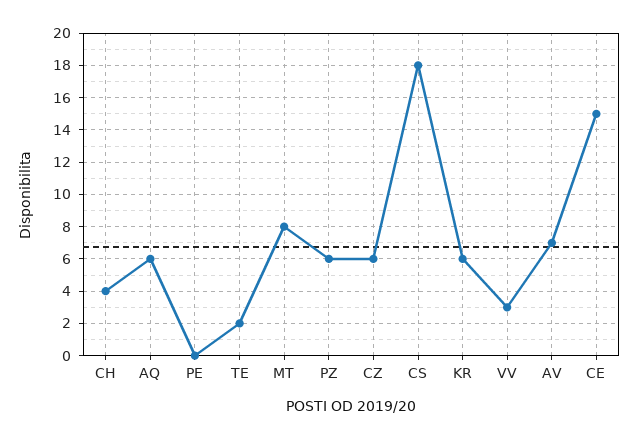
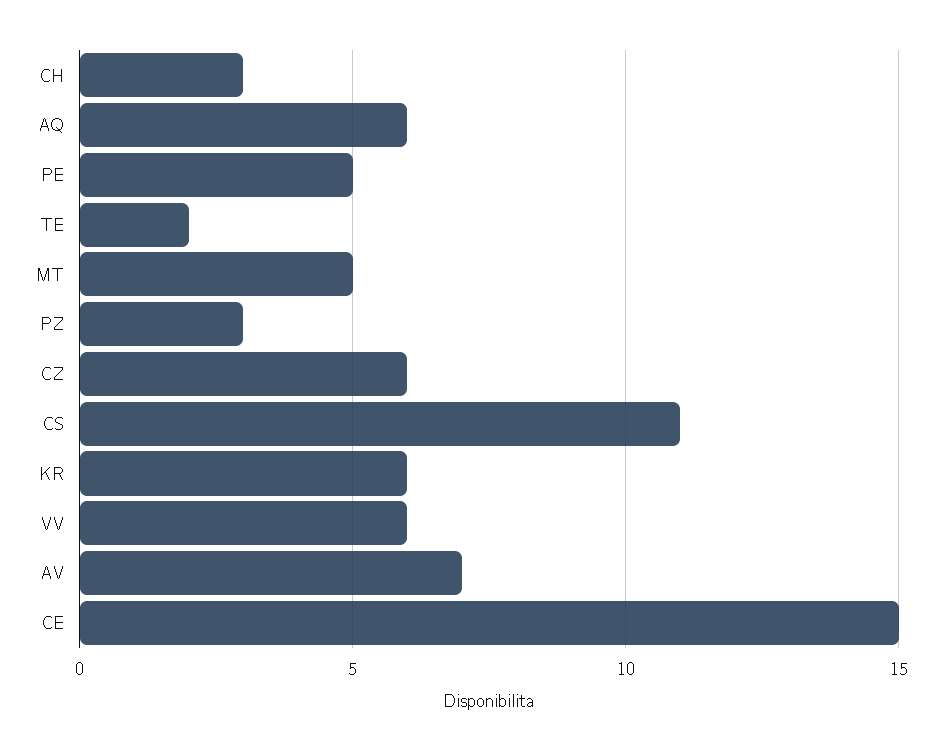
  {
-   "CH": 4,
+   "CH": 3,
    "AQ": 6,
-   "PE": 0,
+   "PE": 5,
    "TE": 2,
-   "MT": 8,
+   "MT": 5,
-   "PZ": 6,
+   "PZ": 3,
    "CZ": 6,
-   "CS": 18,
+   "CS": 11,
    "KR": 6,
-   "VV": 3,
+   "VV": 6,
    "AV": 7,
    "CE": 15
  }

